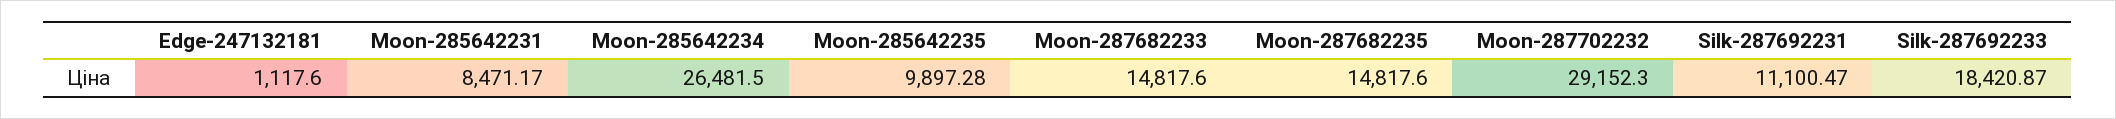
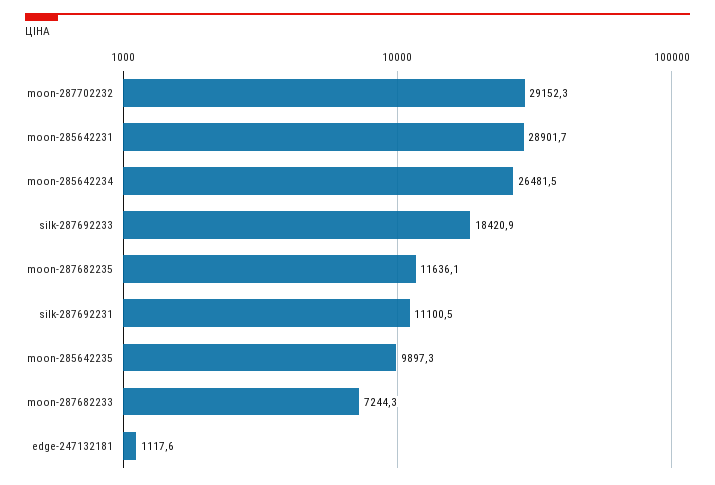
  {
    "Edge-247132181": 1117.6,
-   "Moon-285642231": 8471.17,
+   "Moon-285642231": 28901.7,
    "Moon-285642234": 26481.5,
    "Moon-285642235": 9897.28,
-   "Moon-287682233": 14817.6,
+   "Moon-287682233": 7244.3,
-   "Moon-287682235": 14817.6,
+   "Moon-287682235": 11636.1,
    "Moon-287702232": 29152.3,
    "Silk-287692231": 11100.47,
    "Silk-287692233": 18420.87
  }

